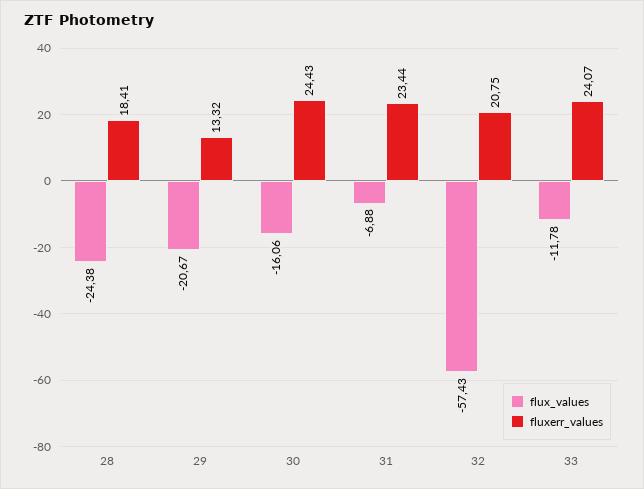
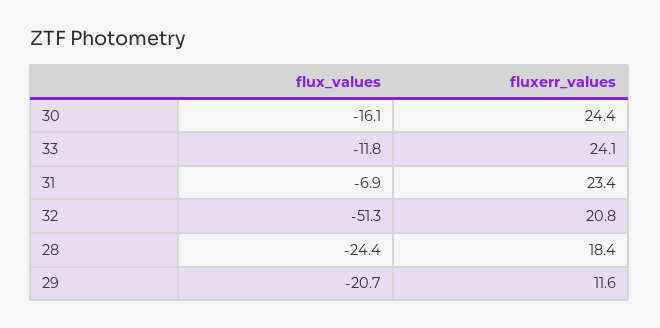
  {
    "flux_values": {
      "28": -24.38,
      "29": -20.67,
      "30": -16.06,
      "31": -6.88,
-     "32": -57.43,
+     "32": -51.3,
      "33": -11.78
    },
    "fluxerr_values": {
      "28": 18.41,
-     "29": 13.32,
+     "29": 11.6,
      "30": 24.43,
      "31": 23.44,
      "32": 20.75,
      "33": 24.07
    }
  }

